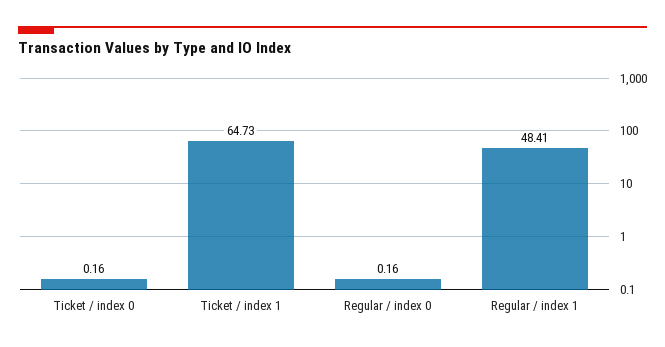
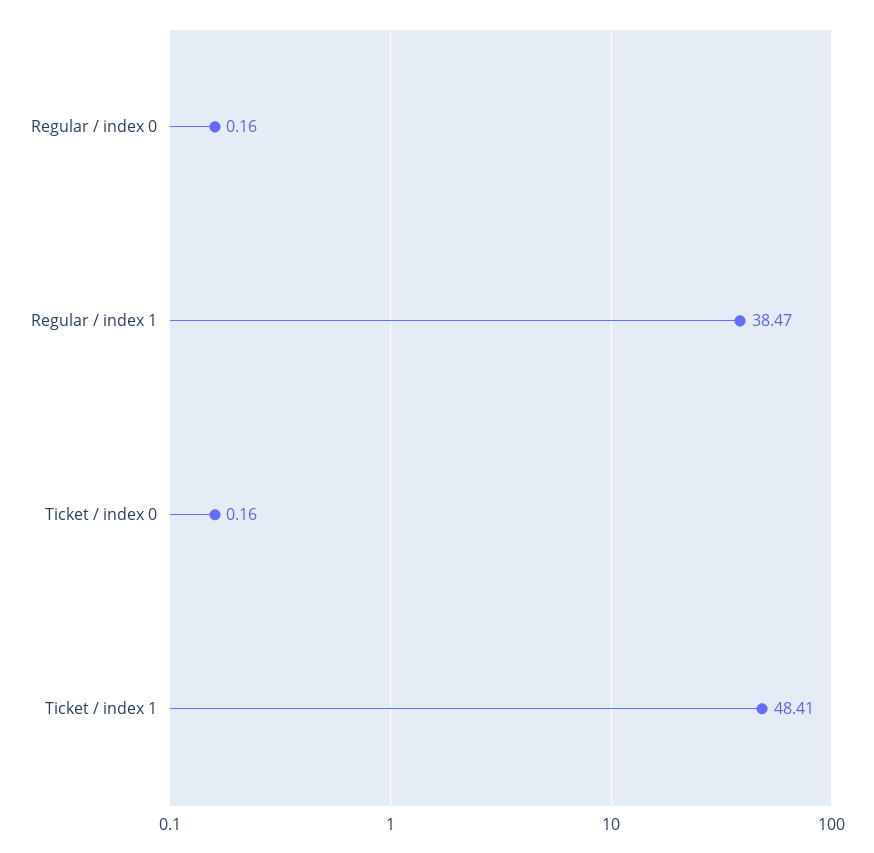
  {
    "Ticket / index 0": 0.16,
-   "Ticket / index 1": 64.73,
+   "Ticket / index 1": 48.41,
    "Regular / index 0": 0.16,
-   "Regular / index 1": 48.41
+   "Regular / index 1": 38.47
  }

